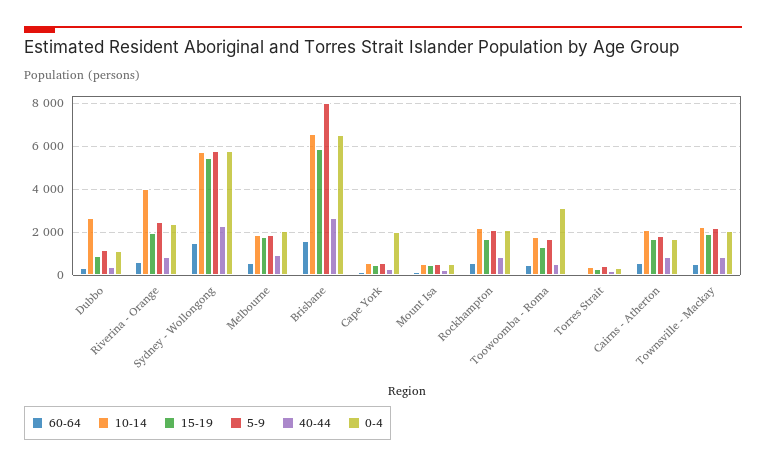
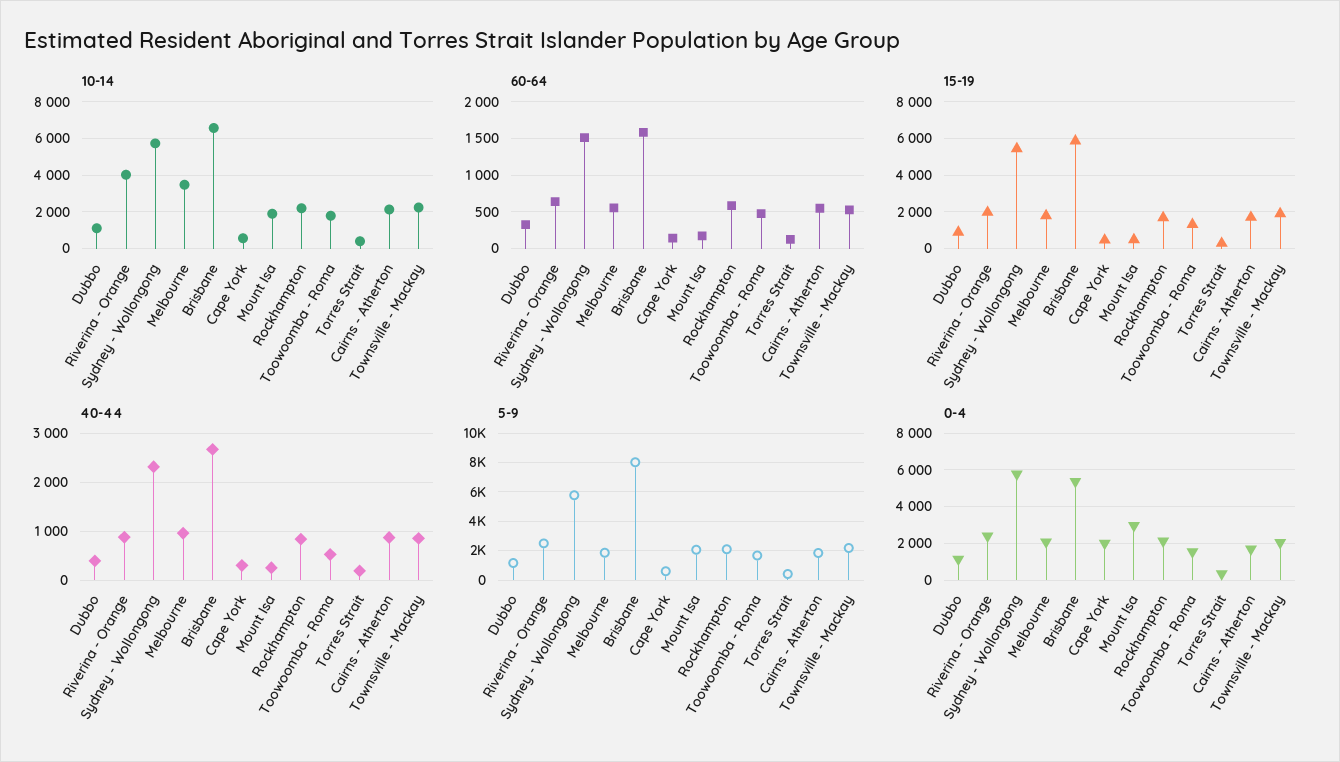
  {
    "60-64": {
      "Dubbo": 300,
      "Riverina - Orange": 600,
      "Sydney - Wollongong": 1500,
      "Melbourne": 600,
      "Brisbane": 1600,
      "Cape York": 100,
      "Mount Isa": 200,
      "Rockhampton": 600,
      "Toowoomba - Roma": 500,
      "Torres Strait": 100,
      "Cairns - Atherton": 500,
      "Townsville - Mackay": 500
    },
    "10-14": {
-     "Dubbo": 2500,
+     "Dubbo": 1000,
      "Riverina - Orange": 4000,
      "Sydney - Wollongong": 5500,
-     "Melbourne": 2000,
+     "Melbourne": 3500,
      "Brisbane": 6500,
      "Cape York": 500,
-     "Mount Isa": 500,
+     "Mount Isa": 2000,
      "Rockhampton": 2000,
      "Toowoomba - Roma": 2000,
      "Torres Strait": 500,
      "Cairns - Atherton": 2000,
      "Townsville - Mackay": 2000
    },
    "15-19": {
      "Dubbo": 1000,
      "Riverina - Orange": 2000,
      "Sydney - Wollongong": 5500,
      "Melbourne": 2000,
      "Brisbane": 6000,
      "Cape York": 500,
      "Mount Isa": 500,
      "Rockhampton": 1500,
      "Toowoomba - Roma": 1500,
      "Torres Strait": 500,
      "Cairns - Atherton": 1500,
      "Townsville - Mackay": 2000
    },
    "5-9": {
      "Dubbo": 1000,
      "Riverina - Orange": 2500,
      "Sydney - Wollongong": 6000,
      "Melbourne": 2000,
      "Brisbane": 8000,
      "Cape York": 500,
-     "Mount Isa": 500,
+     "Mount Isa": 2000,
      "Rockhampton": 2000,
      "Toowoomba - Roma": 1500,
      "Torres Strait": 500,
      "Cairns - Atherton": 2000,
      "Townsville - Mackay": 2000
    },
    "40-44": {
      "Dubbo": 400,
      "Riverina - Orange": 800,
      "Sydney - Wollongong": 2400,
      "Melbourne": 1000,
      "Brisbane": 2600,
      "Cape York": 200,
      "Mount Isa": 200,
      "Rockhampton": 800,
      "Toowoomba - Roma": 600,
      "Torres Strait": 200,
      "Cairns - Atherton": 800,
      "Townsville - Mackay": 800
    },
    "0-4": {
      "Dubbo": 1000,
      "Riverina - Orange": 2500,
      "Sydney - Wollongong": 6000,
      "Melbourne": 2000,
-     "Brisbane": 6500,
+     "Brisbane": 5500,
      "Cape York": 2000,
-     "Mount Isa": 500,
+     "Mount Isa": 3000,
      "Rockhampton": 2000,
-     "Toowoomba - Roma": 3000,
+     "Toowoomba - Roma": 1500,
      "Torres Strait": 500,
      "Cairns - Atherton": 1500,
      "Townsville - Mackay": 2000
    }
  }

